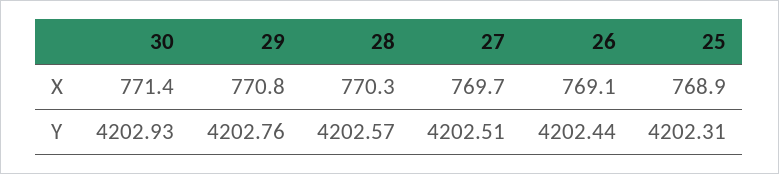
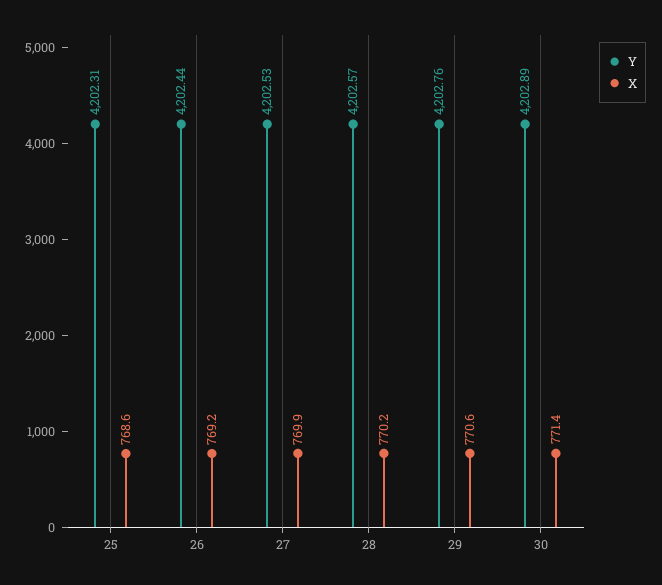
  {
    "X": {
      "30": 771.4,
-     "29": 770.8,
+     "29": 770.6,
-     "28": 770.3,
+     "28": 770.2,
-     "27": 769.7,
+     "27": 769.9,
-     "26": 769.1,
+     "26": 769.2,
-     "25": 768.9
+     "25": 768.6
    },
    "Y": {
-     "30": 4202.93,
+     "30": 4202.89,
      "29": 4202.76,
      "28": 4202.57,
-     "27": 4202.51,
+     "27": 4202.53,
      "26": 4202.44,
      "25": 4202.31
    }
  }

